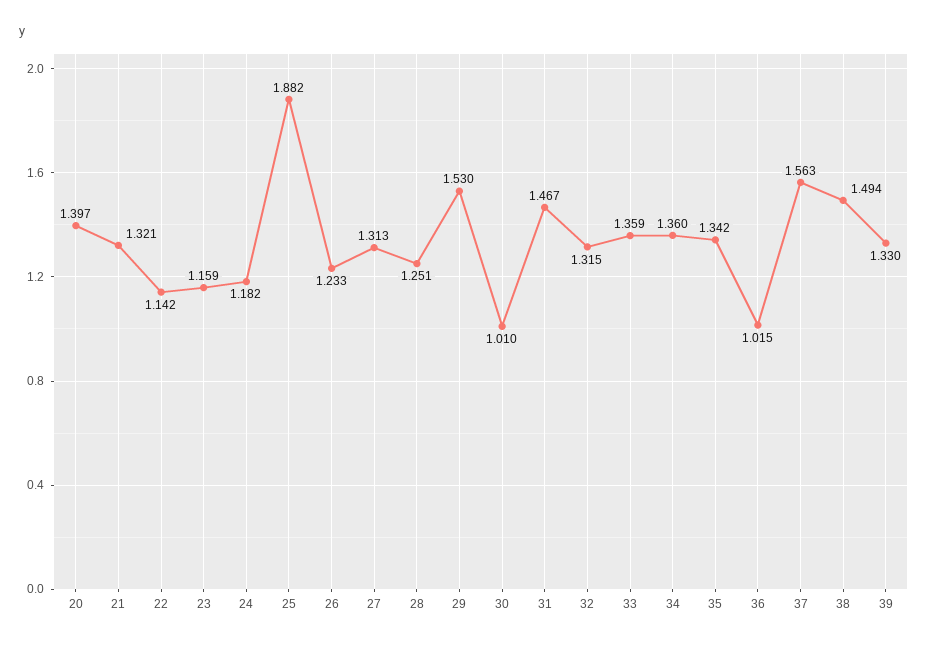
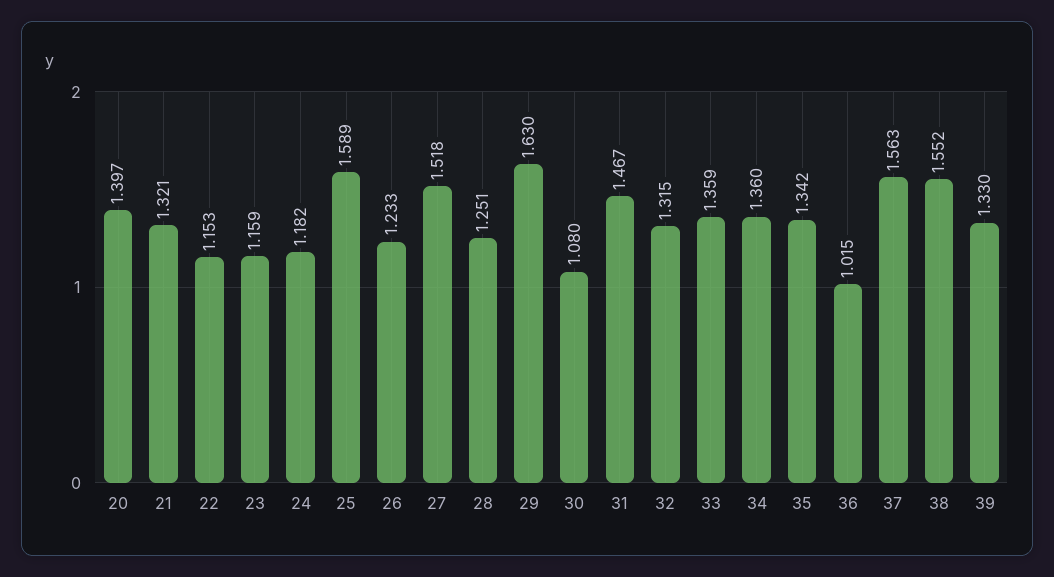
  {
    "20": 1.397,
    "21": 1.321,
-   "22": 1.142,
+   "22": 1.153,
    "23": 1.159,
    "24": 1.182,
-   "25": 1.882,
+   "25": 1.589,
    "26": 1.233,
-   "27": 1.313,
+   "27": 1.518,
    "28": 1.251,
-   "29": 1.53,
+   "29": 1.63,
-   "30": 1.01,
+   "30": 1.08,
    "31": 1.467,
    "32": 1.315,
    "33": 1.359,
    "34": 1.36,
    "35": 1.342,
    "36": 1.015,
    "37": 1.563,
-   "38": 1.494,
+   "38": 1.552,
    "39": 1.33
  }

